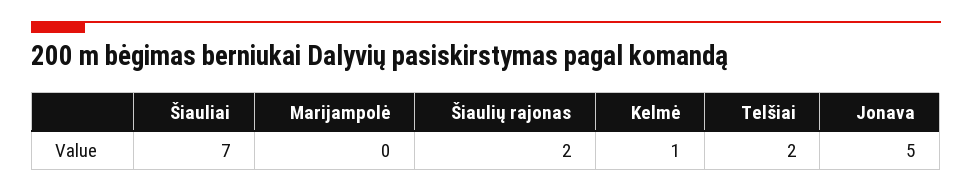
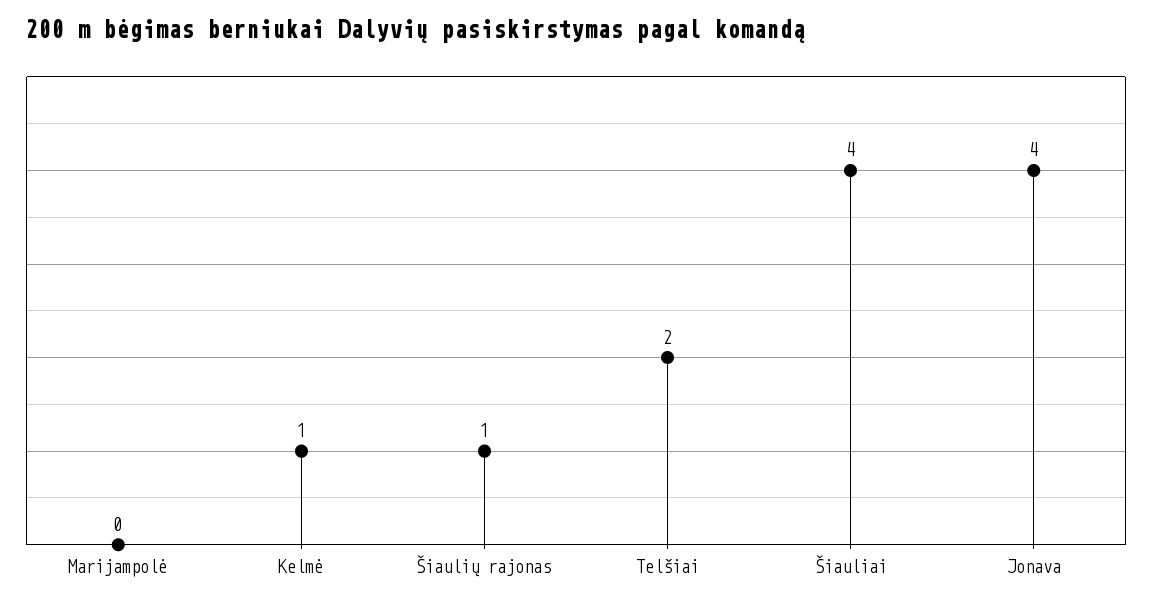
  {
-   "Šiauliai": 7,
+   "Šiauliai": 4,
    "Marijampolė": 0,
-   "Šiaulių rajonas": 2,
+   "Šiaulių rajonas": 1,
    "Kelmė": 1,
    "Telšiai": 2,
-   "Jonava": 5
+   "Jonava": 4
  }

